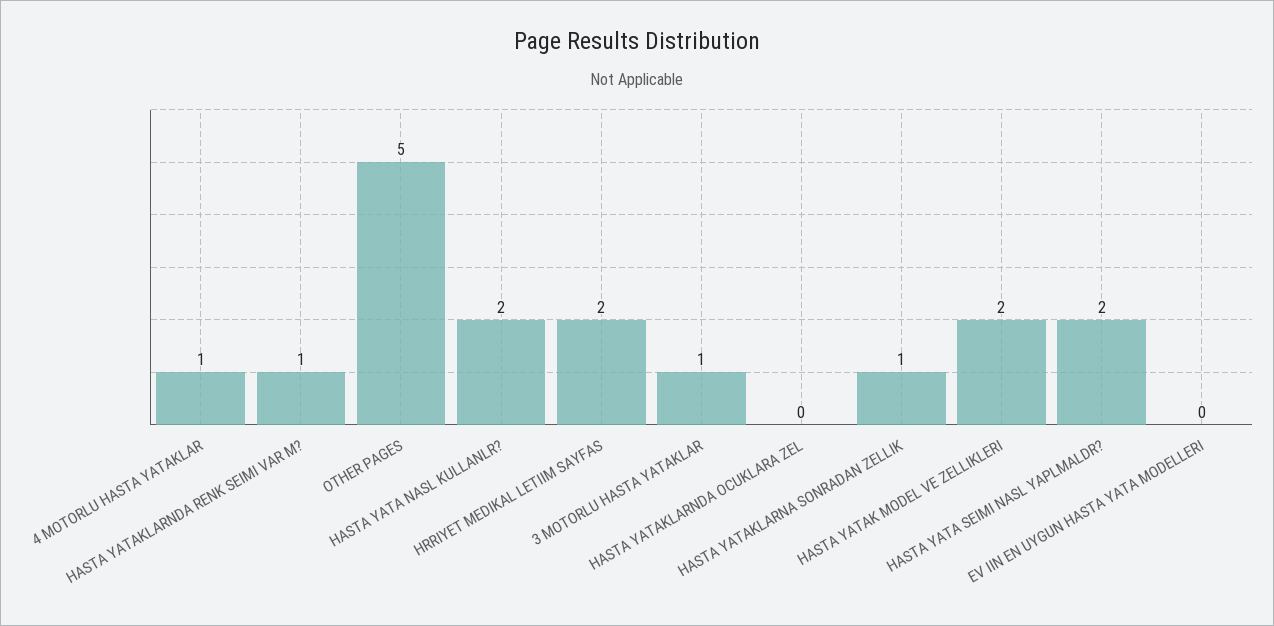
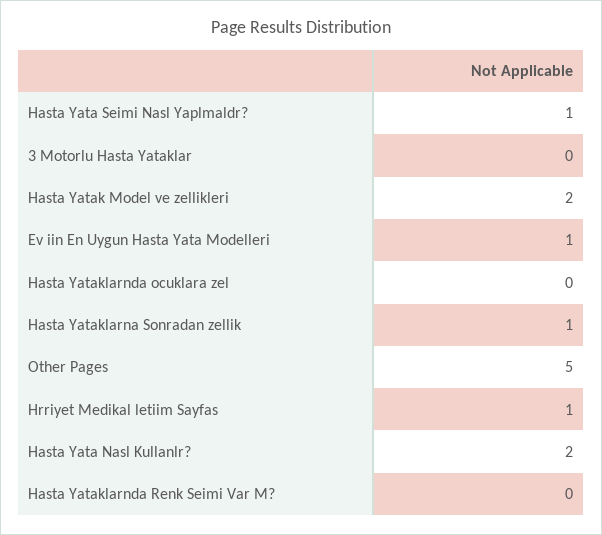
  {
-   "4 MOTORLU HASTA YATAKLAR": 1,
-   "HASTA YATAKLARNDA RENK SEIMI VAR M?": 1,
+   "HASTA YATAKLARNDA RENK SEIMI VAR M?": 0,
    "OTHER PAGES": 5,
    "HASTA YATA NASL KULLANLR?": 2,
-   "HRRIYET MEDIKAL LETIIM SAYFAS": 2,
+   "HRRIYET MEDIKAL LETIIM SAYFAS": 1,
-   "3 MOTORLU HASTA YATAKLAR": 1,
+   "3 MOTORLU HASTA YATAKLAR": 0,
    "HASTA YATAKLARNDA OCUKLARA ZEL": 0,
    "HASTA YATAKLARNA SONRADAN ZELLIK": 1,
    "HASTA YATAK MODEL VE ZELLIKLERI": 2,
-   "HASTA YATA SEIMI NASL YAPLMALDR?": 2,
+   "HASTA YATA SEIMI NASL YAPLMALDR?": 1,
-   "EV IIN EN UYGUN HASTA YATA MODELLERI": 0
+   "EV IIN EN UYGUN HASTA YATA MODELLERI": 1
  }

